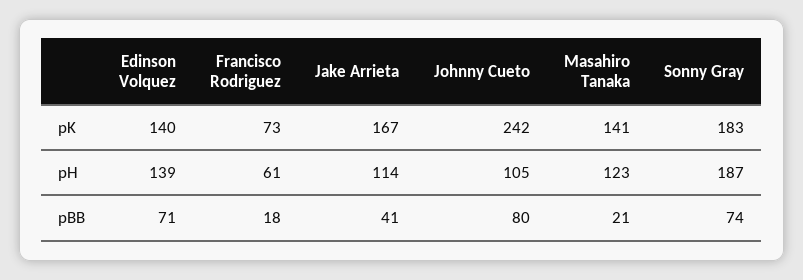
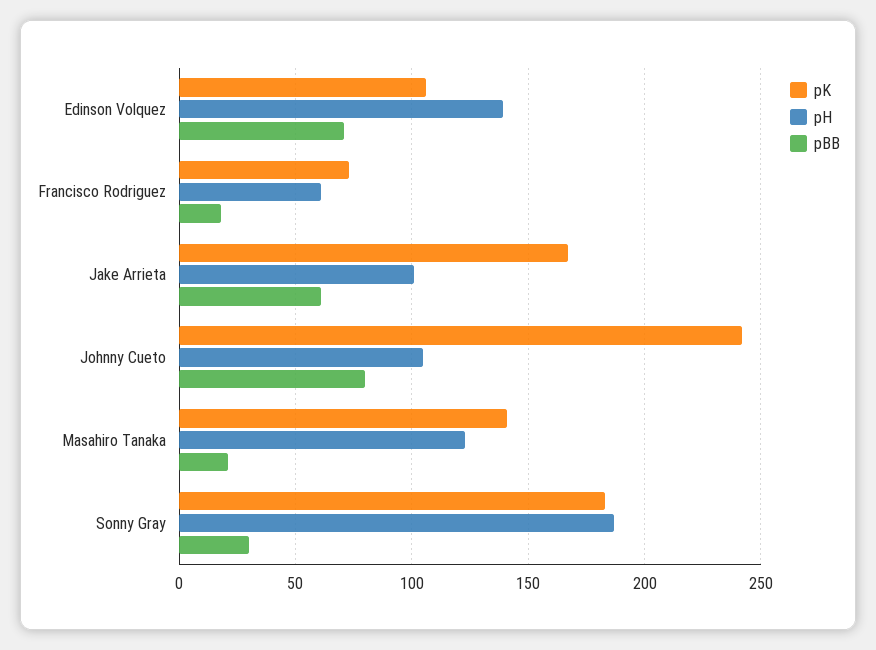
  {
    "pK": {
-     "Edinson Volquez": 140,
+     "Edinson Volquez": 105,
      "Francisco Rodriguez": 73,
      "Jake Arrieta": 167,
      "Johnny Cueto": 242,
      "Masahiro Tanaka": 141,
      "Sonny Gray": 183
    },
    "pH": {
      "Edinson Volquez": 139,
      "Francisco Rodriguez": 61,
-     "Jake Arrieta": 114,
+     "Jake Arrieta": 100,
      "Johnny Cueto": 105,
      "Masahiro Tanaka": 123,
      "Sonny Gray": 187
    },
    "pBB": {
      "Edinson Volquez": 71,
      "Francisco Rodriguez": 18,
-     "Jake Arrieta": 41,
+     "Jake Arrieta": 60,
      "Johnny Cueto": 80,
      "Masahiro Tanaka": 21,
-     "Sonny Gray": 74
+     "Sonny Gray": 30
    }
  }

